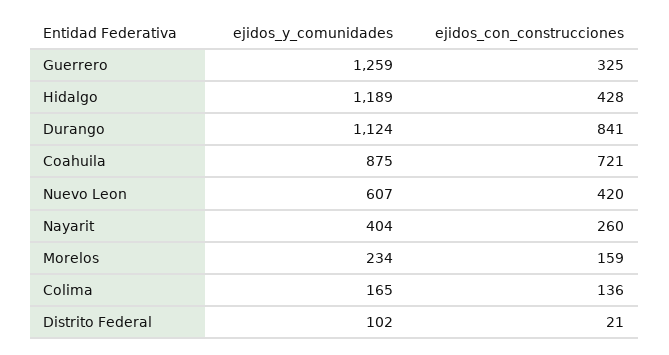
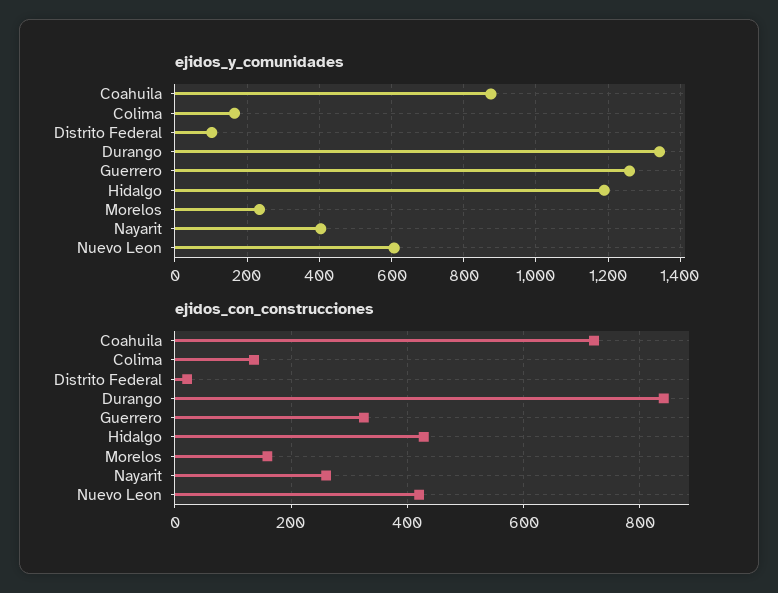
  {
    "ejidos_y_comunidades": {
      "Guerrero": 1259,
      "Hidalgo": 1189,
-     "Durango": 1124,
+     "Durango": 1340,
      "Coahuila": 875,
      "Nuevo Leon": 607,
      "Nayarit": 404,
      "Morelos": 234,
      "Colima": 165,
      "Distrito Federal": 102
    },
    "ejidos_con_construcciones": {
      "Guerrero": 325,
      "Hidalgo": 428,
      "Durango": 841,
      "Coahuila": 721,
      "Nuevo Leon": 420,
      "Nayarit": 260,
      "Morelos": 159,
      "Colima": 136,
      "Distrito Federal": 21
    }
  }

